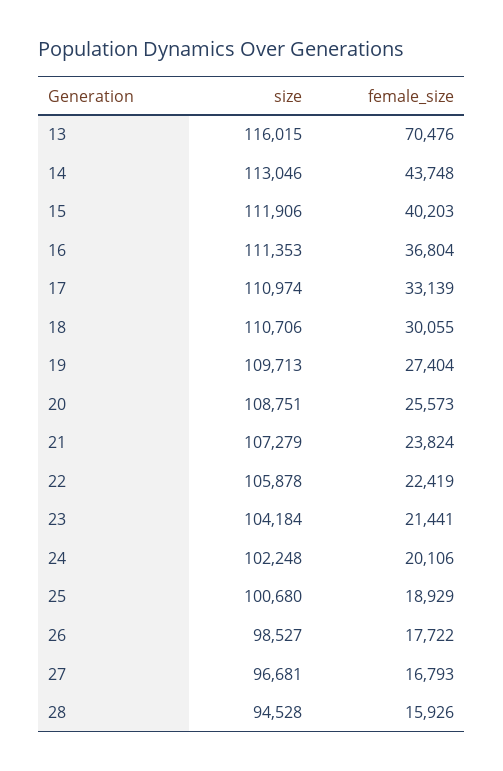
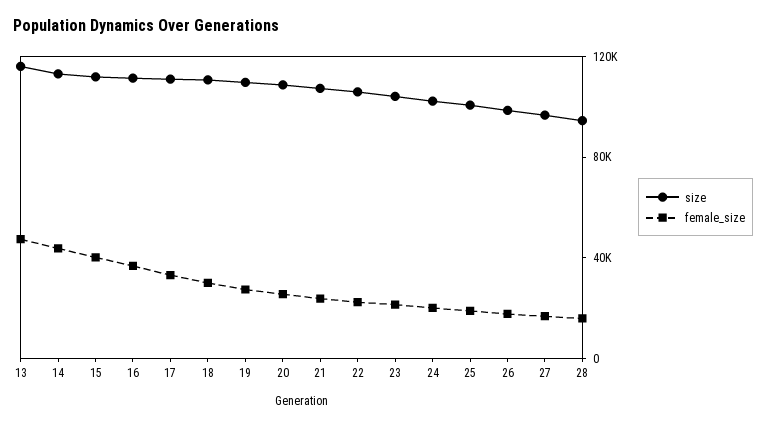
  {
    "size": {
      "13": 116015,
      "14": 113046,
      "15": 111906,
      "16": 111353,
      "17": 110974,
      "18": 110706,
      "19": 109713,
      "20": 108751,
      "21": 107279,
      "22": 105878,
      "23": 104184,
      "24": 102248,
      "25": 100680,
      "26": 98527,
      "27": 96681,
      "28": 94528
    },
    "female_size": {
-     "13": 70476,
+     "13": 50000,
      "14": 43748,
      "15": 40203,
      "16": 36804,
      "17": 33139,
      "18": 30055,
      "19": 27404,
      "20": 25573,
      "21": 23824,
      "22": 22419,
      "23": 21441,
      "24": 20106,
      "25": 18929,
      "26": 17722,
      "27": 16793,
      "28": 15926
    }
  }

